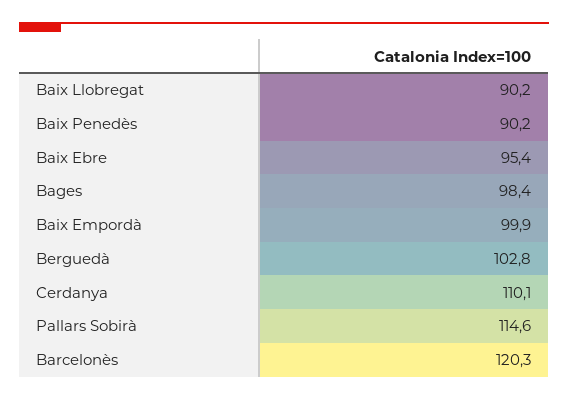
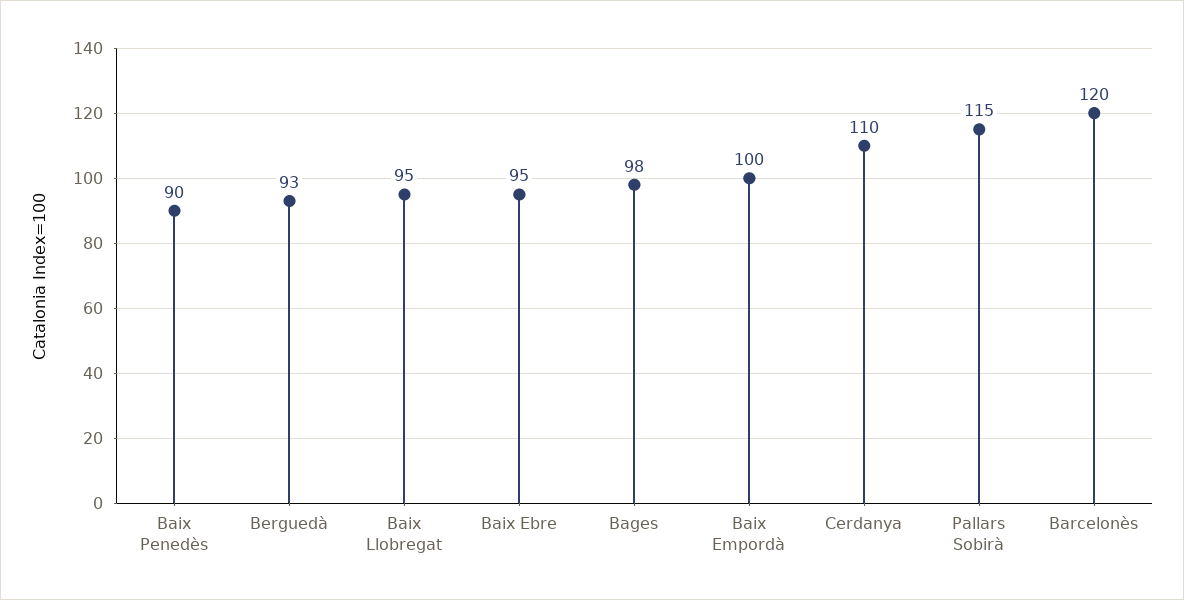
  {
-   "Baix Llobregat": 90.2,
+   "Baix Llobregat": 95,
    "Baix Penedès": 90.2,
    "Baix Ebre": 95.4,
    "Bages": 98.4,
    "Baix Empordà": 99.9,
-   "Berguedà": 102.8,
+   "Berguedà": 93,
    "Cerdanya": 110.1,
    "Pallars Sobirà": 114.6,
    "Barcelonès": 120.3
  }

